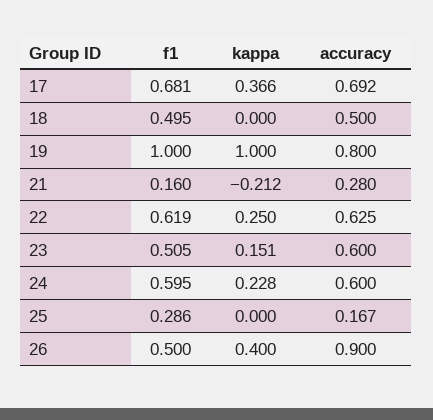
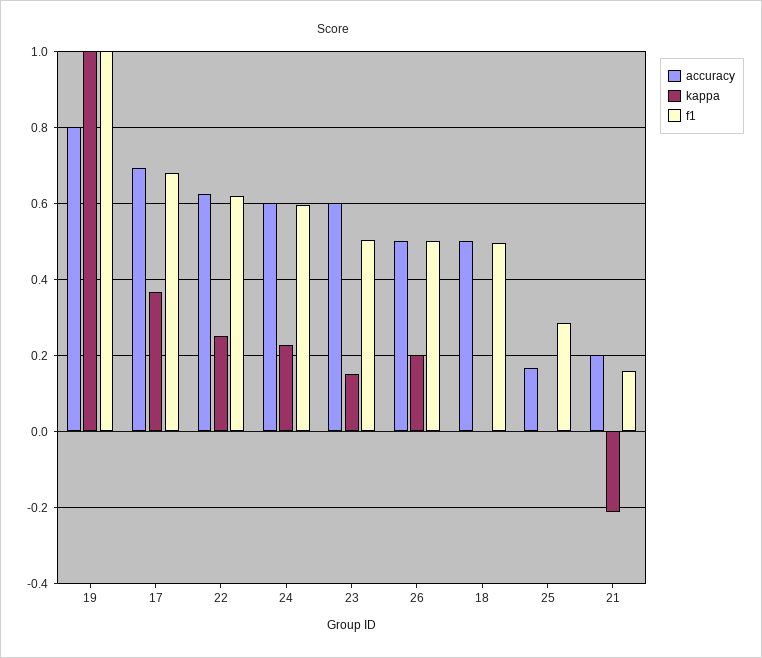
  {
    "f1": {
      "17": 0.681,
      "18": 0.495,
      "19": 1,
      "21": 0.16,
      "22": 0.619,
      "23": 0.505,
      "24": 0.595,
      "25": 0.286,
      "26": 0.5
    },
    "kappa": {
      "17": 0.366,
      "18": 0,
      "19": 1,
      "21": -0.212,
      "22": 0.25,
      "23": 0.151,
      "24": 0.228,
      "25": 0,
-     "26": 0.4
+     "26": 0.2
    },
    "accuracy": {
      "17": 0.692,
      "18": 0.5,
      "19": 0.8,
-     "21": 0.28,
+     "21": 0.2,
      "22": 0.625,
      "23": 0.6,
      "24": 0.6,
      "25": 0.167,
-     "26": 0.9
+     "26": 0.5
    }
  }

